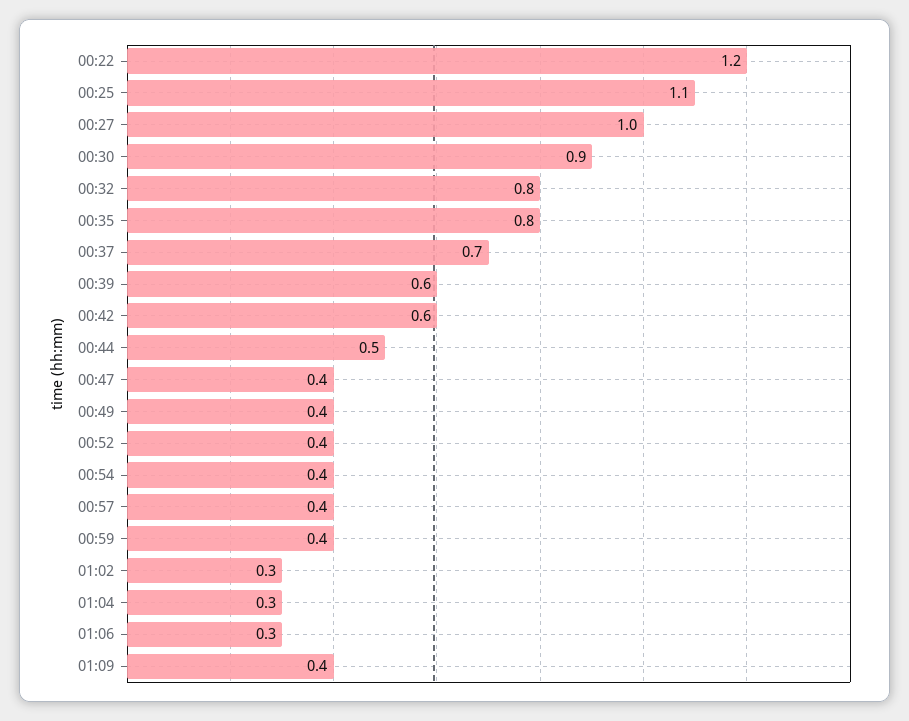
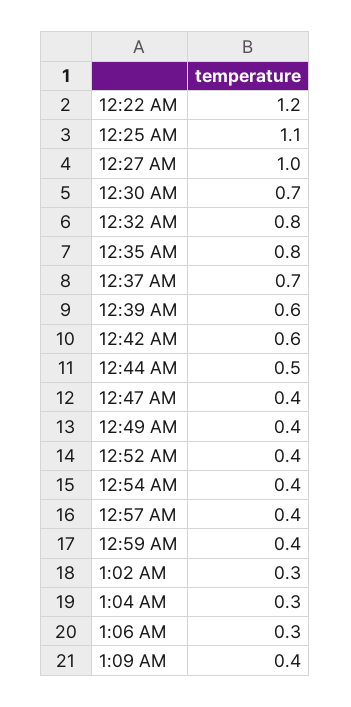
  {
    "00:22": 1.2,
    "00:25": 1.1,
    "00:27": 1,
-   "00:30": 0.9,
+   "00:30": 0.7,
    "00:32": 0.8,
    "00:35": 0.8,
    "00:37": 0.7,
    "00:39": 0.6,
    "00:42": 0.6,
    "00:44": 0.5,
    "00:47": 0.4,
    "00:49": 0.4,
    "00:52": 0.4,
    "00:54": 0.4,
    "00:57": 0.4,
    "00:59": 0.4,
    "01:02": 0.3,
    "01:04": 0.3,
    "01:06": 0.3,
    "01:09": 0.4
  }

